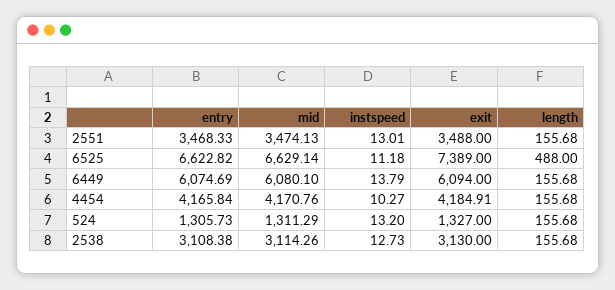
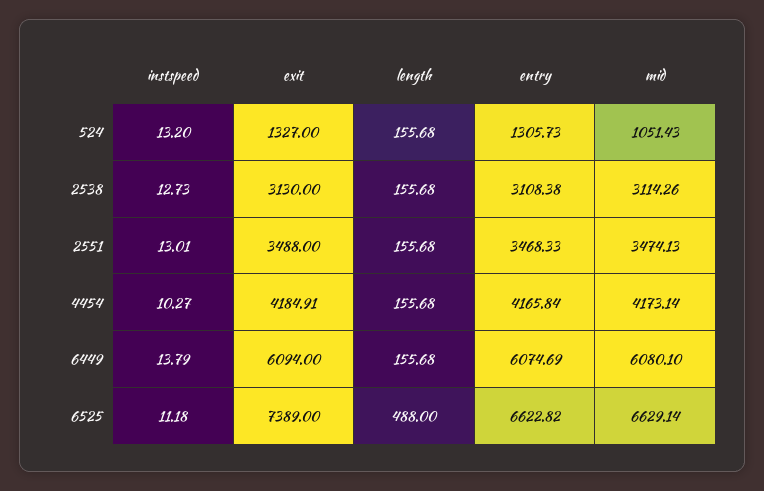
  {
    "entry": {
      "2551": 3468.33,
      "6525": 6622.82,
      "6449": 6074.69,
      "4454": 4165.84,
      "524": 1305.73,
      "2538": 3108.38
    },
    "mid": {
      "2551": 3474.13,
      "6525": 6629.14,
      "6449": 6080.1,
-     "4454": 4170.76,
+     "4454": 4173.14,
-     "524": 1311.29,
+     "524": 1051.43,
      "2538": 3114.26
    },
    "instspeed": {
      "2551": 13.01,
      "6525": 11.18,
      "6449": 13.79,
      "4454": 10.27,
      "524": 13.2,
      "2538": 12.73
    },
    "exit": {
      "2551": 3488,
      "6525": 7389,
      "6449": 6094,
      "4454": 4184.91,
      "524": 1327,
      "2538": 3130
    },
    "length": {
      "2551": 155.68,
      "6525": 488,
      "6449": 155.68,
      "4454": 155.68,
      "524": 155.68,
      "2538": 155.68
    }
  }

